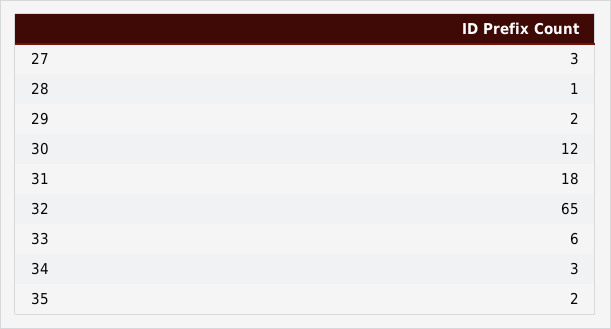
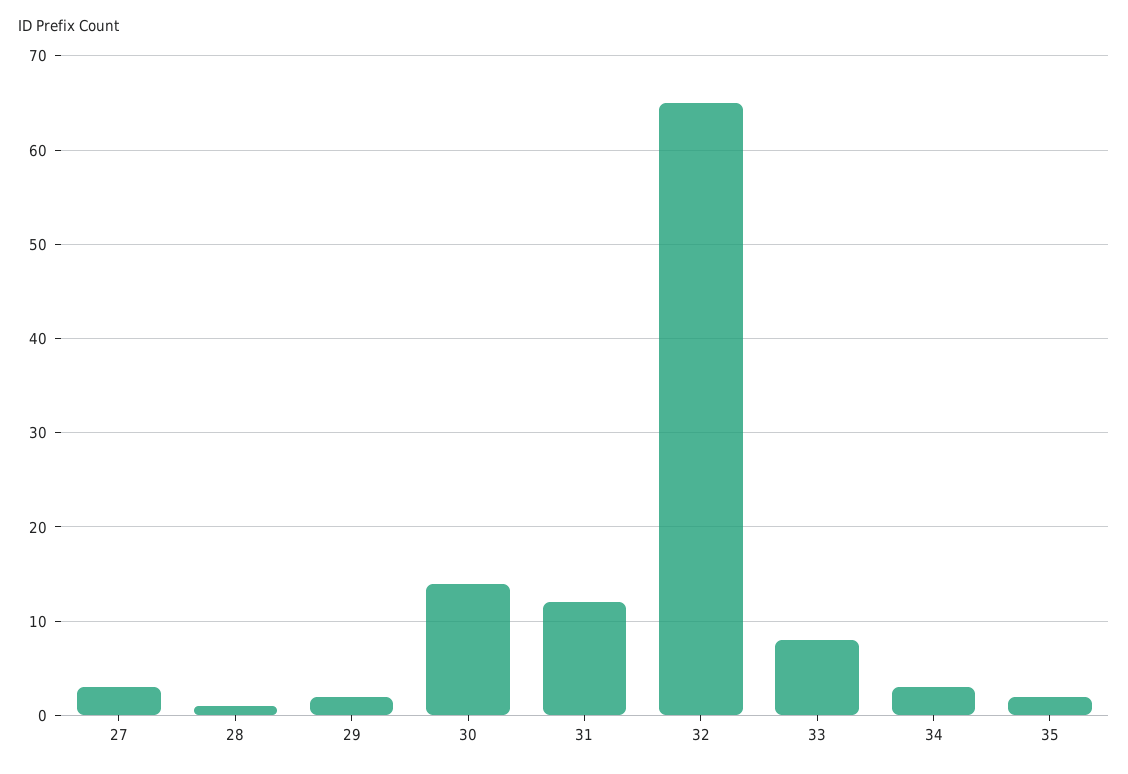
  {
    "27": 3,
    "28": 1,
    "29": 2,
-   "30": 12,
+   "30": 14,
-   "31": 18,
+   "31": 12,
    "32": 65,
-   "33": 6,
+   "33": 8,
    "34": 3,
    "35": 2
  }

